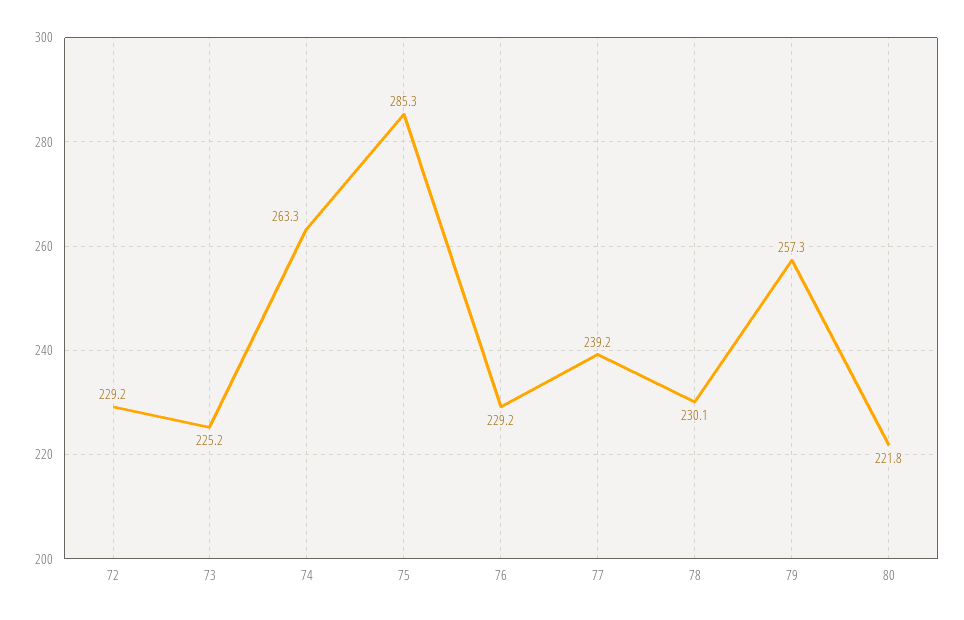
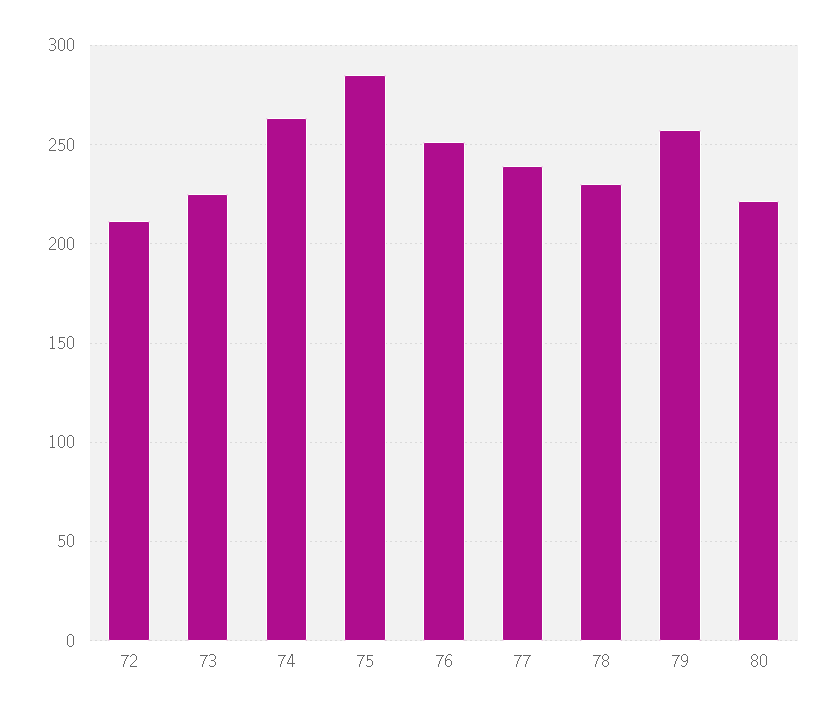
  {
-   "72": 229.2,
+   "72": 210,
    "73": 225.2,
    "74": 263.3,
    "75": 285.3,
-   "76": 229.2,
+   "76": 250,
    "77": 239.2,
    "78": 230.1,
    "79": 257.3,
    "80": 221.8
  }

